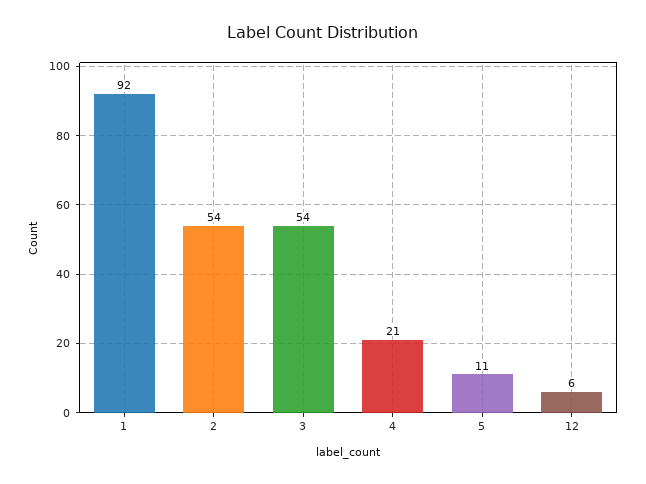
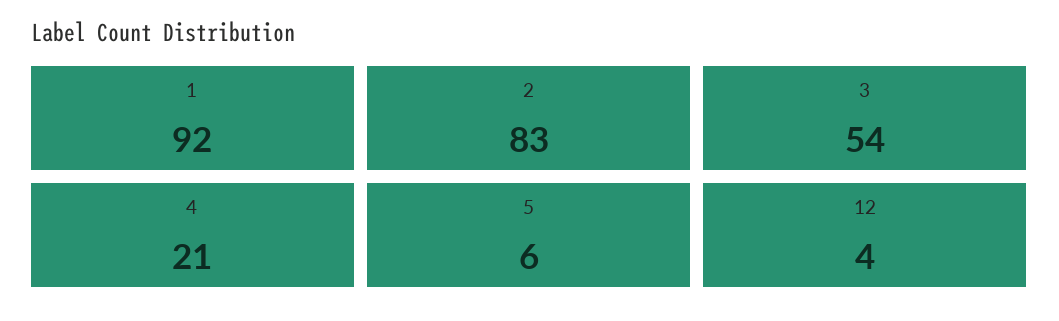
  {
    "1": 92,
-   "2": 54,
+   "2": 83,
    "3": 54,
    "4": 21,
-   "5": 11,
+   "5": 6,
-   "12": 6
+   "12": 4
  }

